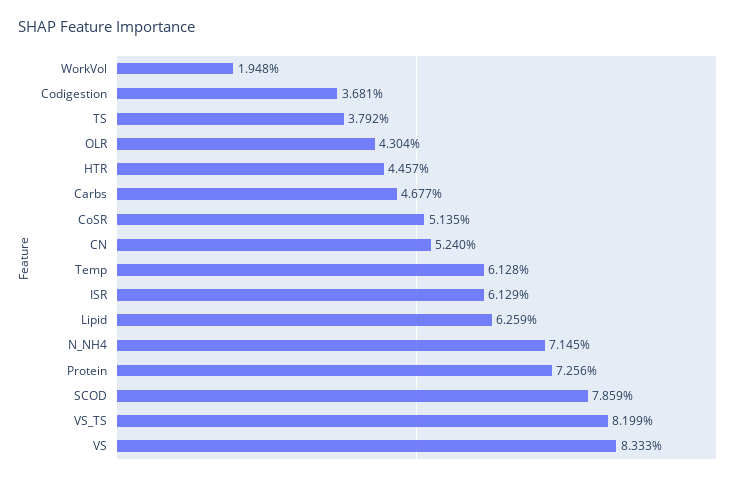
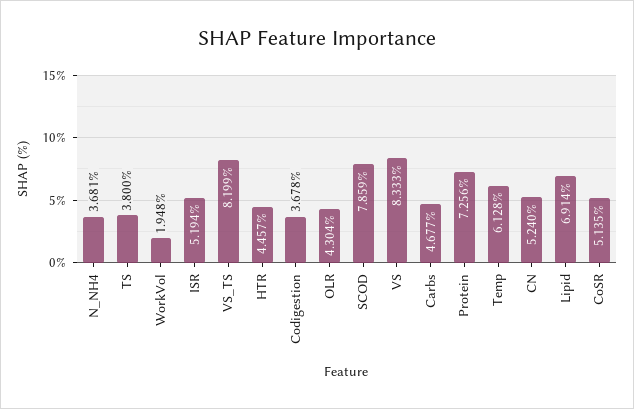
  {
    "WorkVol": 1.948,
-   "Codigestion": 3.681,
+   "Codigestion": 3.678,
-   "TS": 3.792,
+   "TS": 3.8,
    "OLR": 4.304,
    "HTR": 4.457,
    "Carbs": 4.677,
    "CoSR": 5.135,
    "CN": 5.24,
    "Temp": 6.128,
-   "ISR": 6.129,
+   "ISR": 5.194,
-   "Lipid": 6.259,
+   "Lipid": 6.914,
-   "N_NH4": 7.145,
+   "N_NH4": 3.681,
    "Protein": 7.256,
    "SCOD": 7.859,
    "VS_TS": 8.199,
    "VS": 8.333
  }

